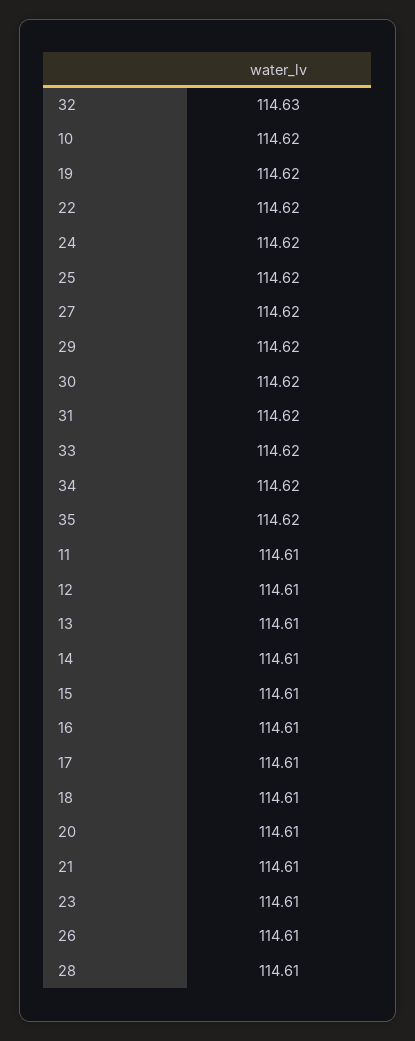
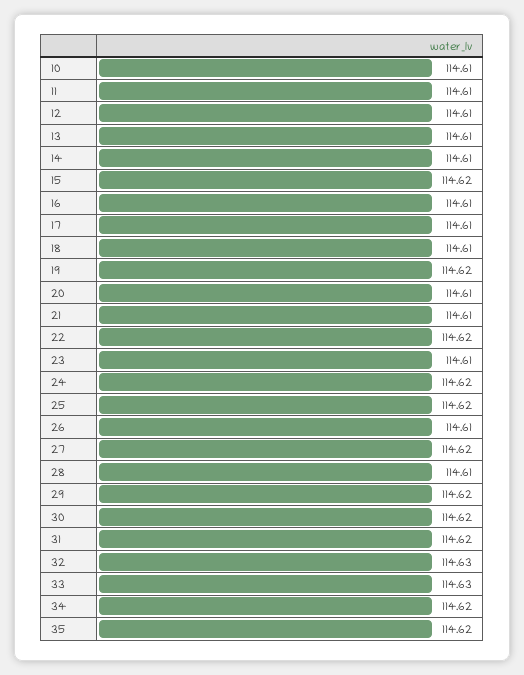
  {
    "32": 114.63,
-   "10": 114.62,
+   "10": 114.61,
    "19": 114.62,
    "22": 114.62,
    "24": 114.62,
    "25": 114.62,
    "27": 114.62,
    "29": 114.62,
    "30": 114.62,
    "31": 114.62,
-   "33": 114.62,
+   "33": 114.63,
    "34": 114.62,
    "35": 114.62,
    "11": 114.61,
    "12": 114.61,
    "13": 114.61,
    "14": 114.61,
-   "15": 114.61,
+   "15": 114.62,
    "16": 114.61,
    "17": 114.61,
    "18": 114.61,
    "20": 114.61,
    "21": 114.61,
    "23": 114.61,
    "26": 114.61,
    "28": 114.61
  }

